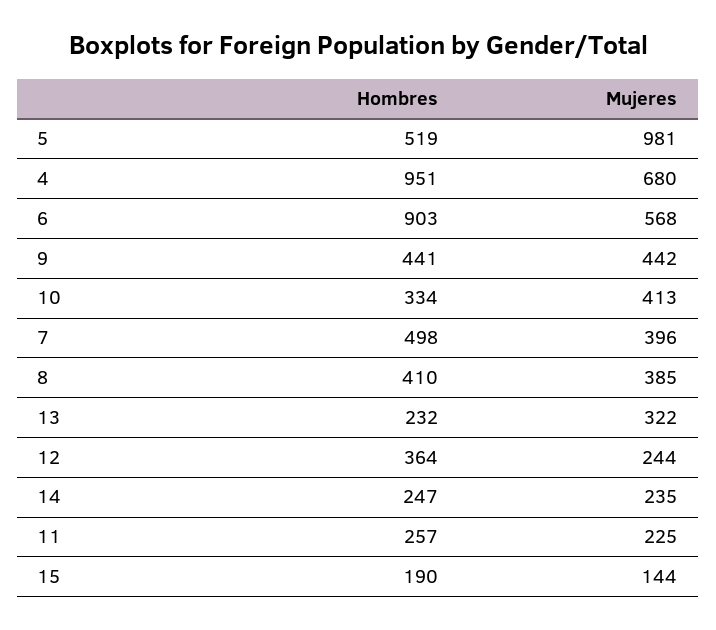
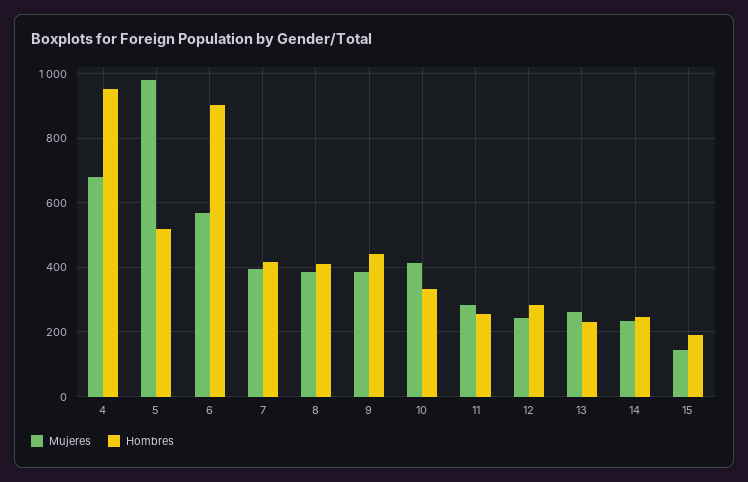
  {
    "Hombres": {
      "5": 519,
      "4": 951,
      "6": 903,
      "9": 441,
      "10": 334,
-     "7": 498,
+     "7": 420,
      "8": 410,
      "13": 232,
-     "12": 364,
+     "12": 280,
      "14": 247,
      "11": 257,
      "15": 190
    },
    "Mujeres": {
      "5": 981,
      "4": 680,
      "6": 568,
-     "9": 442,
+     "9": 380,
      "10": 413,
      "7": 396,
      "8": 385,
-     "13": 322,
+     "13": 260,
      "12": 244,
      "14": 235,
-     "11": 225,
+     "11": 280,
      "15": 144
    }
  }

